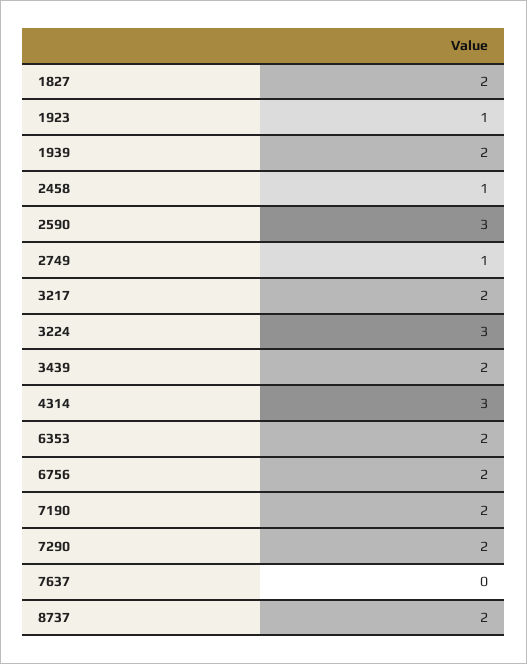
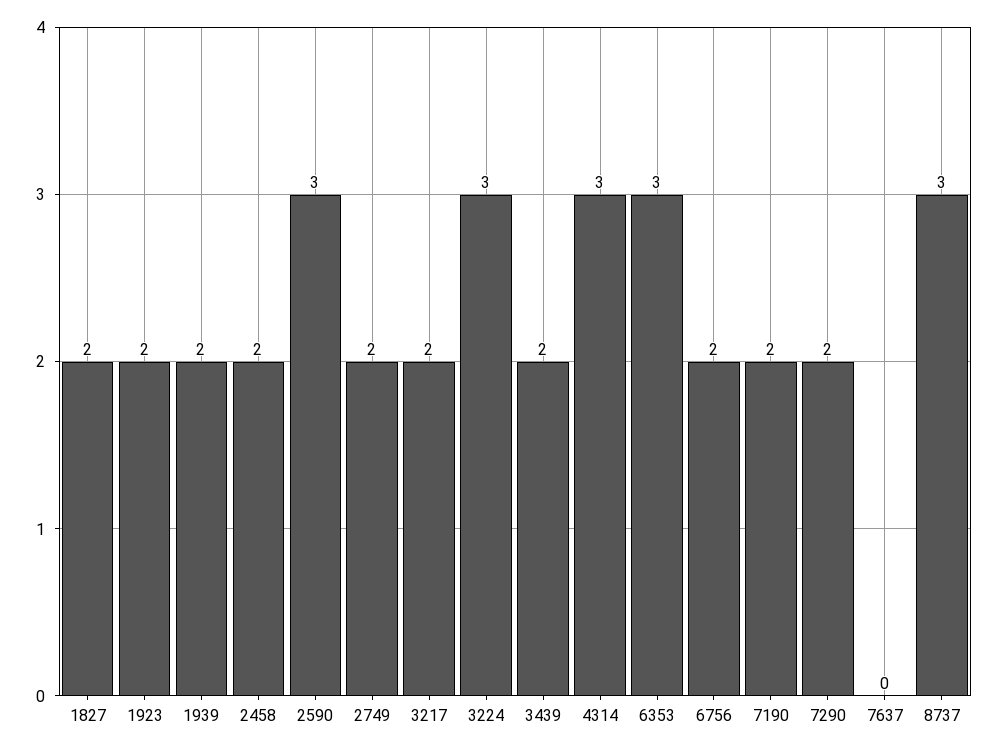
  {
    "1827": 2,
-   "1923": 1,
+   "1923": 2,
    "1939": 2,
-   "2458": 1,
+   "2458": 2,
    "2590": 3,
-   "2749": 1,
+   "2749": 2,
    "3217": 2,
    "3224": 3,
    "3439": 2,
    "4314": 3,
-   "6353": 2,
+   "6353": 3,
    "6756": 2,
    "7190": 2,
    "7290": 2,
    "7637": 0,
-   "8737": 2
+   "8737": 3
  }

